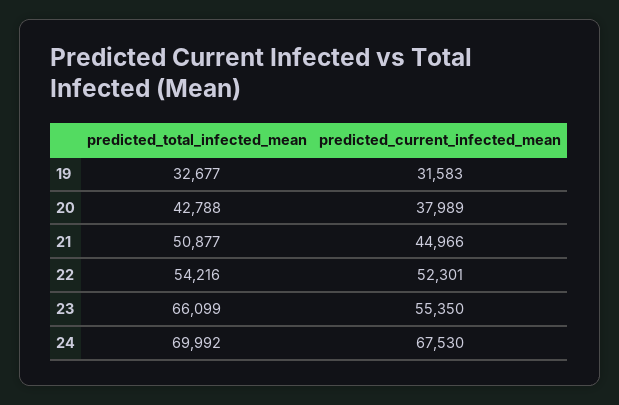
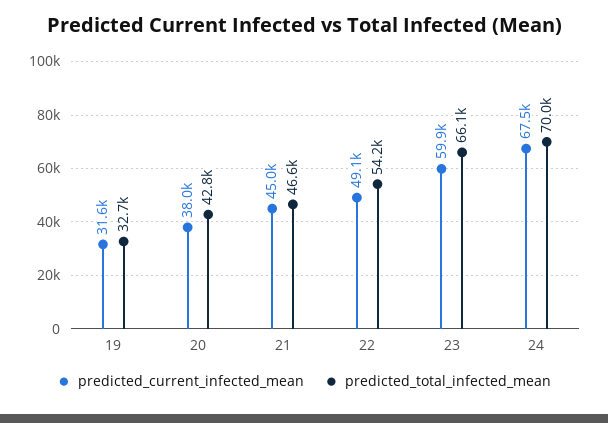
  {
    "predicted_total_infected_mean": {
      "19": 32677,
      "20": 42788,
-     "21": 50877,
+     "21": 46600,
      "22": 54216,
      "23": 66099,
      "24": 69992
    },
    "predicted_current_infected_mean": {
      "19": 31583,
      "20": 37989,
      "21": 44966,
-     "22": 52301,
+     "22": 49100,
-     "23": 55350,
+     "23": 59900,
      "24": 67530
    }
  }

